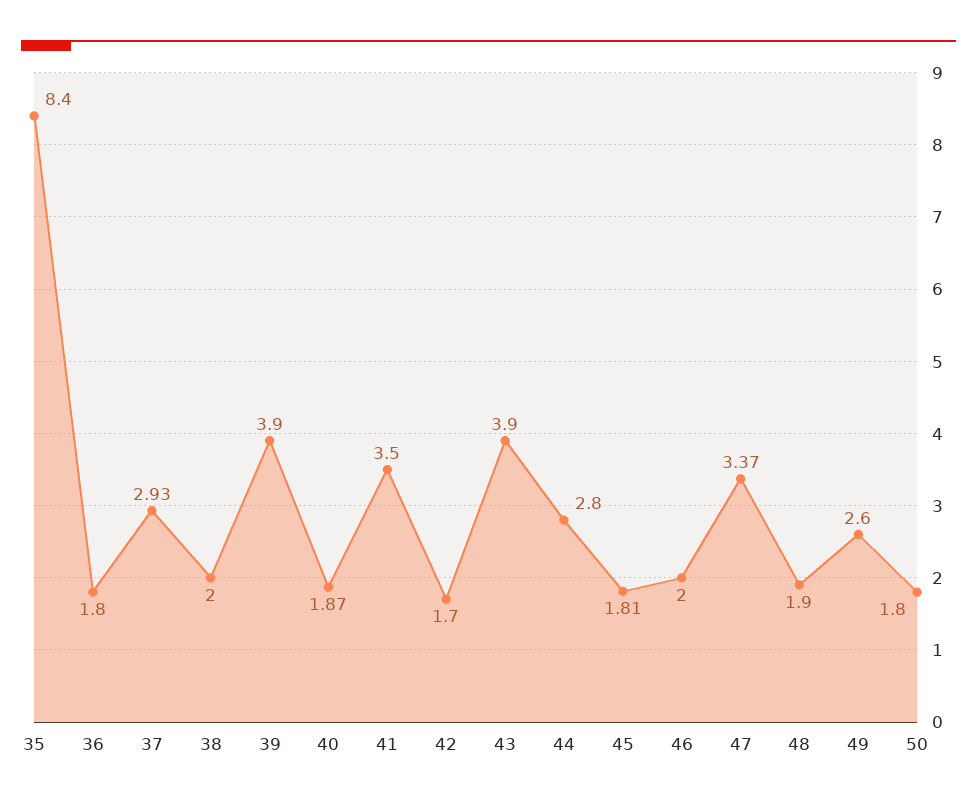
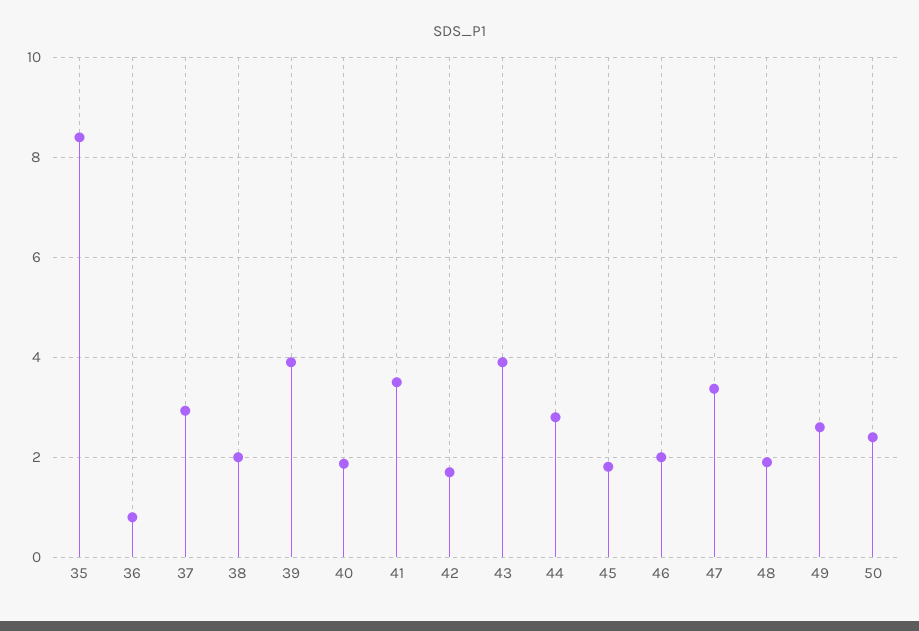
  {
    "35": 8.4,
-   "36": 1.8,
+   "36": 0.8,
    "37": 2.93,
    "38": 2,
    "39": 3.9,
    "40": 1.87,
    "41": 3.5,
    "42": 1.7,
    "43": 3.9,
    "44": 2.8,
    "45": 1.81,
    "46": 2,
    "47": 3.37,
    "48": 1.9,
    "49": 2.6,
-   "50": 1.8
+   "50": 2.4
  }

